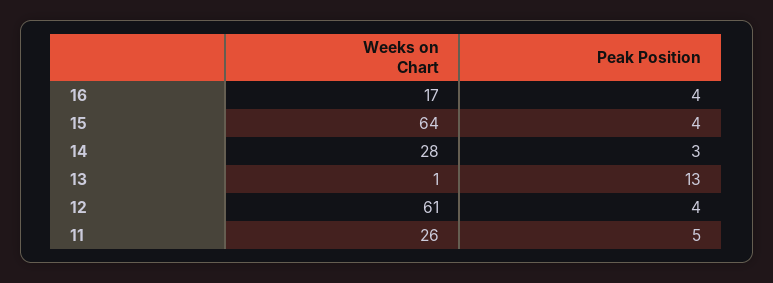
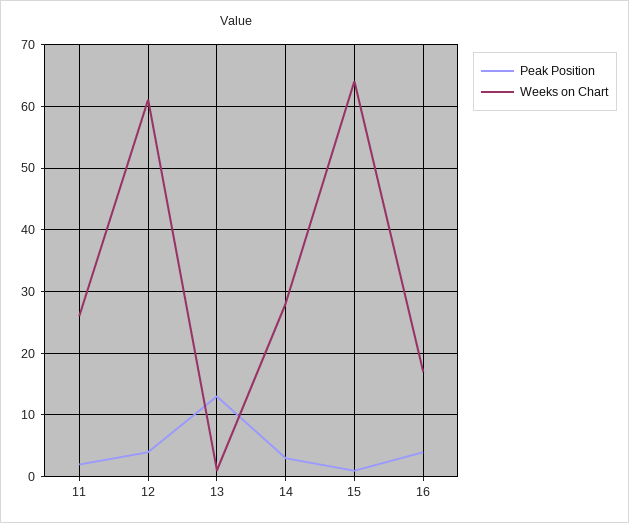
  {
    "Weeks on Chart": {
      "16": 17,
      "15": 64,
      "14": 28,
      "13": 1,
      "12": 61,
      "11": 26
    },
    "Peak Position": {
      "16": 4,
-     "15": 4,
+     "15": 1,
      "14": 3,
      "13": 13,
      "12": 4,
-     "11": 5
+     "11": 2
    }
  }

